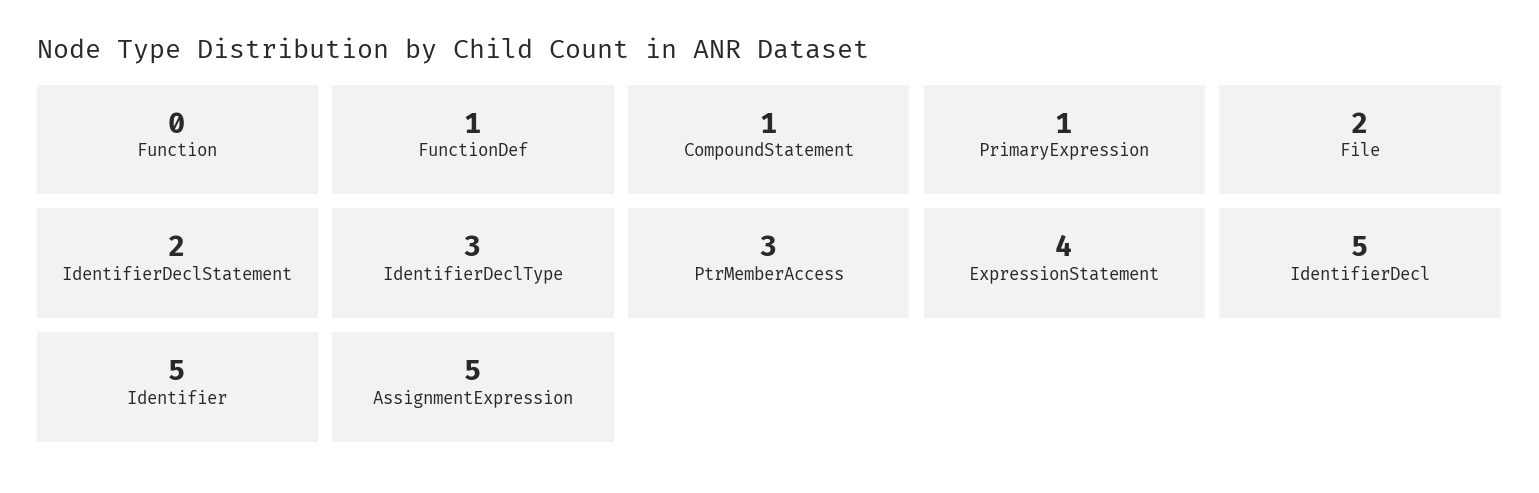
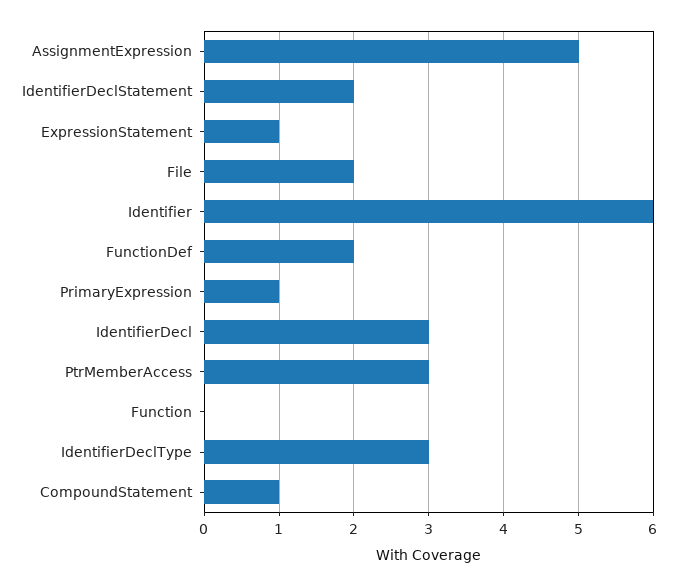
  {
    "Function": 0,
-   "FunctionDef": 1,
+   "FunctionDef": 2,
    "CompoundStatement": 1,
    "PrimaryExpression": 1,
    "File": 2,
    "IdentifierDeclStatement": 2,
    "IdentifierDeclType": 3,
    "PtrMemberAccess": 3,
-   "ExpressionStatement": 4,
+   "ExpressionStatement": 1,
-   "IdentifierDecl": 5,
+   "IdentifierDecl": 3,
-   "Identifier": 5,
+   "Identifier": 6,
    "AssignmentExpression": 5
  }

